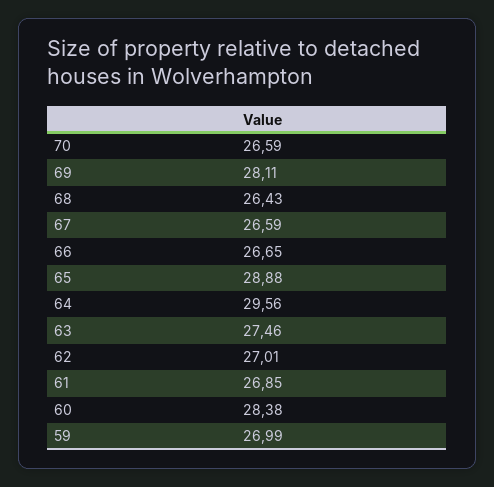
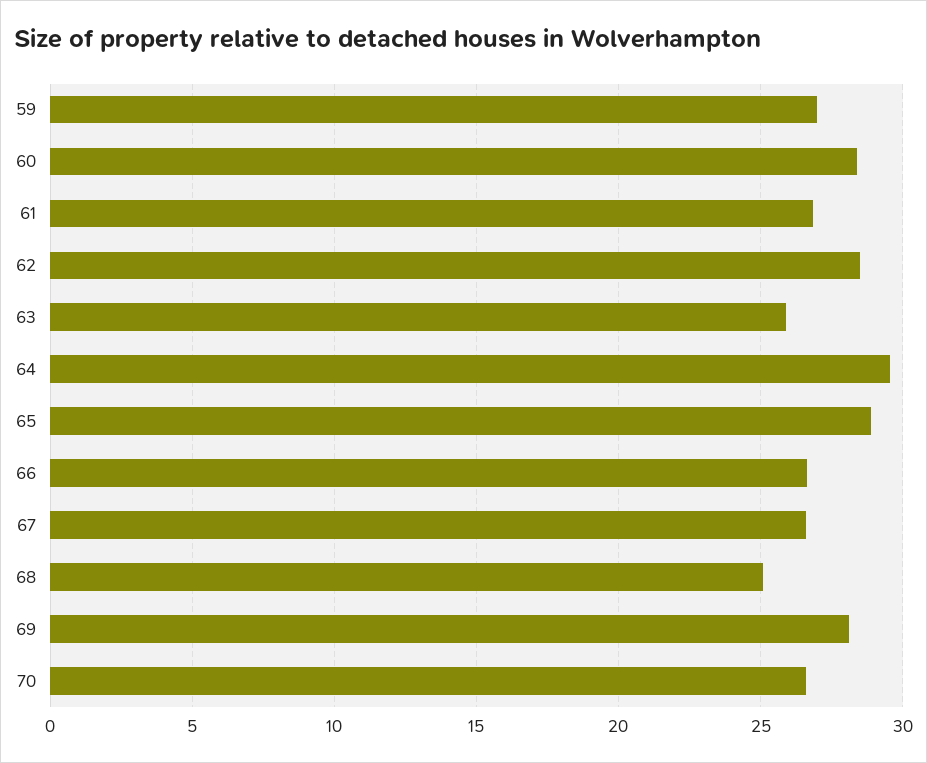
  {
    "70": 26.59,
    "69": 28.11,
-   "68": 26.43,
+   "68": 25,
    "67": 26.59,
    "66": 26.65,
    "65": 28.88,
    "64": 29.56,
-   "63": 27.46,
+   "63": 26,
-   "62": 27.01,
+   "62": 28.5,
    "61": 26.85,
    "60": 28.38,
    "59": 26.99
  }

